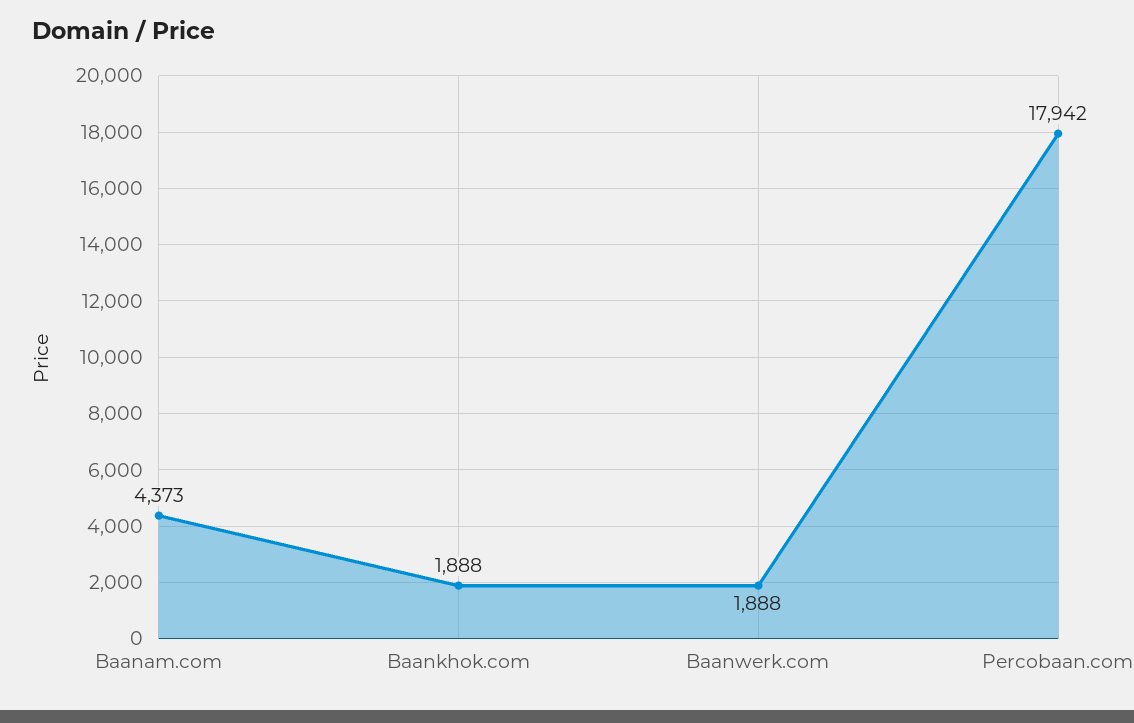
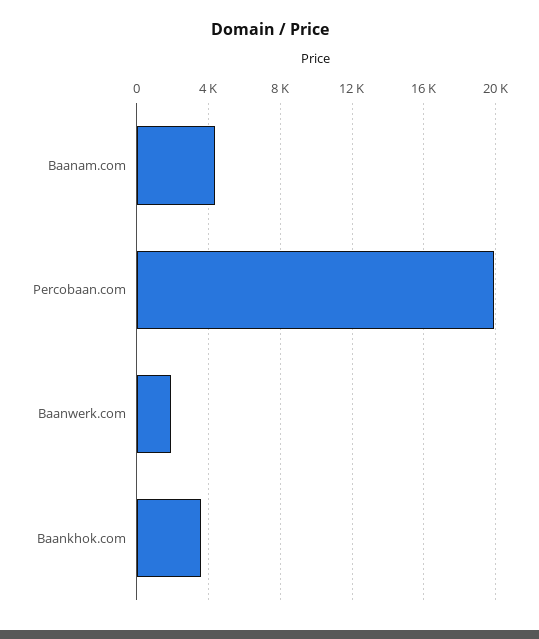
  {
    "Baanam.com": 4373,
-   "Baankhok.com": 1888,
+   "Baankhok.com": 3500,
    "Baanwerk.com": 1888,
-   "Percobaan.com": 17942
+   "Percobaan.com": 20000
  }

